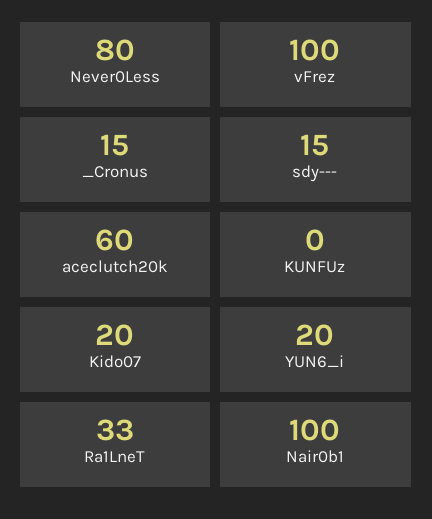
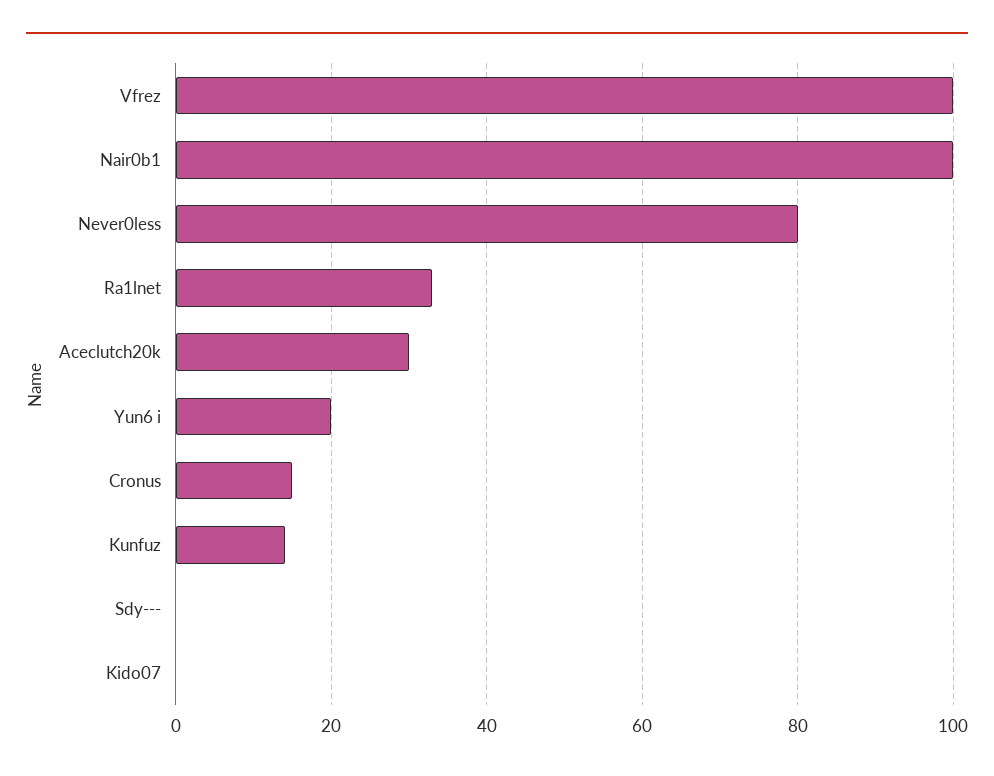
  {
    "Never0Less": 80,
    "vFrez": 100,
    "_Cronus": 15,
-   "sdy---": 15,
+   "sdy---": 0,
-   "aceclutch20k": 60,
+   "aceclutch20k": 30,
-   "KUNFUz": 0,
+   "KUNFUz": 15,
-   "Kido07": 20,
+   "Kido07": 0,
    "YUN6_i": 20,
    "Ra1LneT": 33,
    "Nair0b1": 100
  }

